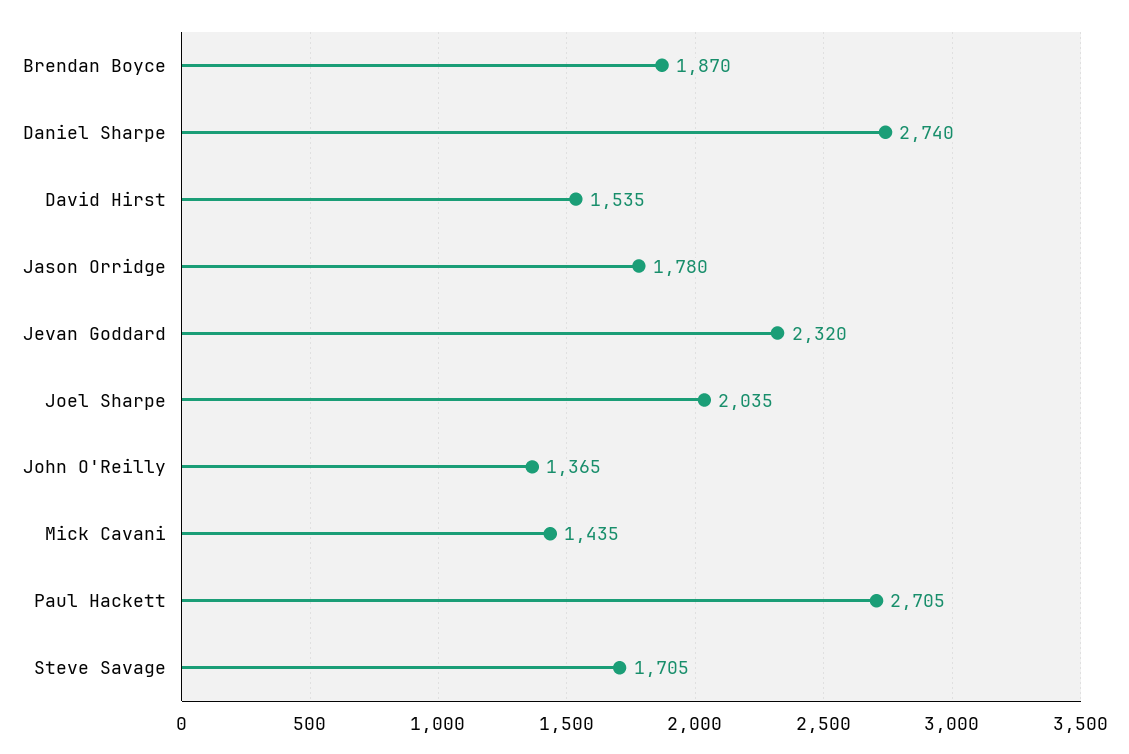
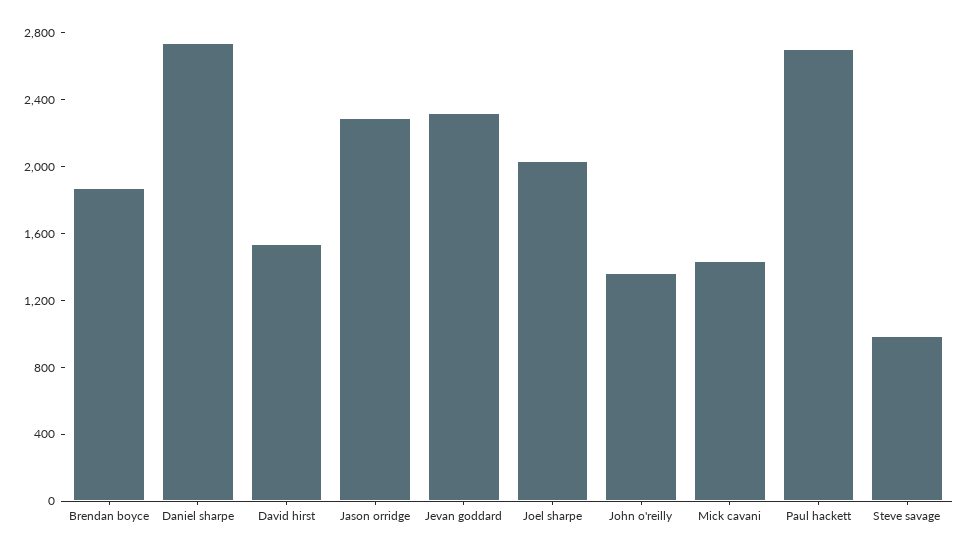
  {
    "Brendan Boyce": 1870,
    "Daniel Sharpe": 2740,
    "David Hirst": 1535,
-   "Jason Orridge": 1780,
+   "Jason Orridge": 2300,
    "Jevan Goddard": 2320,
    "Joel Sharpe": 2035,
    "John O'Reilly": 1365,
    "Mick Cavani": 1435,
    "Paul Hackett": 2705,
-   "Steve Savage": 1705
+   "Steve Savage": 1000
  }

